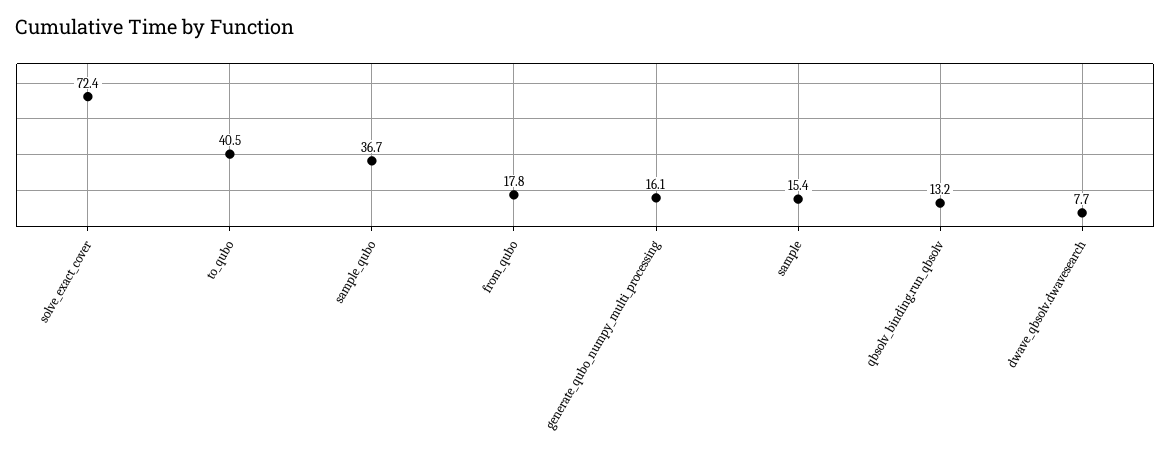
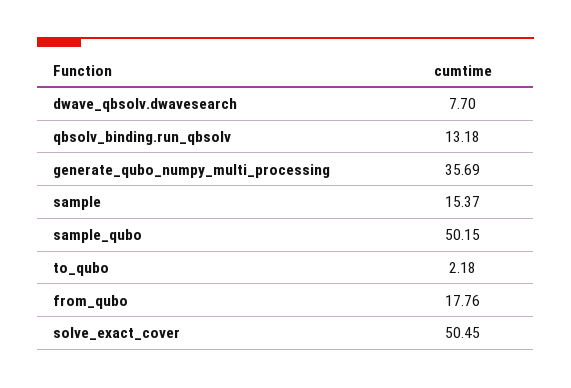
  {
-   "solve_exact_cover": 72.4,
+   "solve_exact_cover": 50.45,
-   "to_qubo": 40.5,
+   "to_qubo": 2.18,
-   "sample_qubo": 36.7,
+   "sample_qubo": 50.15,
    "from_qubo": 17.76,
-   "generate_qubo_numpy_multi_processing": 16.1,
+   "generate_qubo_numpy_multi_processing": 35.69,
    "sample": 15.37,
    "qbsolv_binding.run_qbsolv": 13.18,
    "dwave_qbsolv.dwavesearch": 7.7
  }

